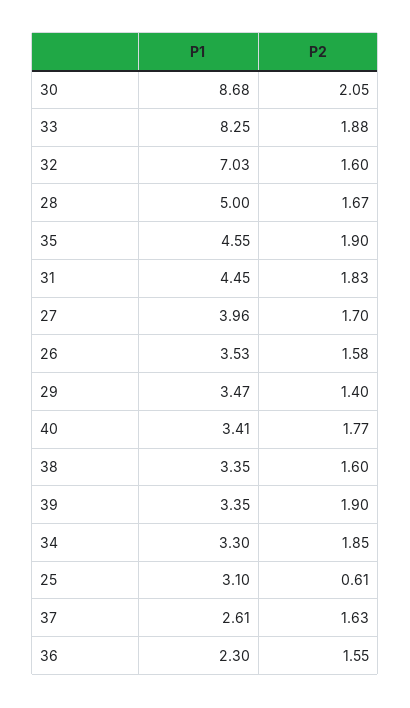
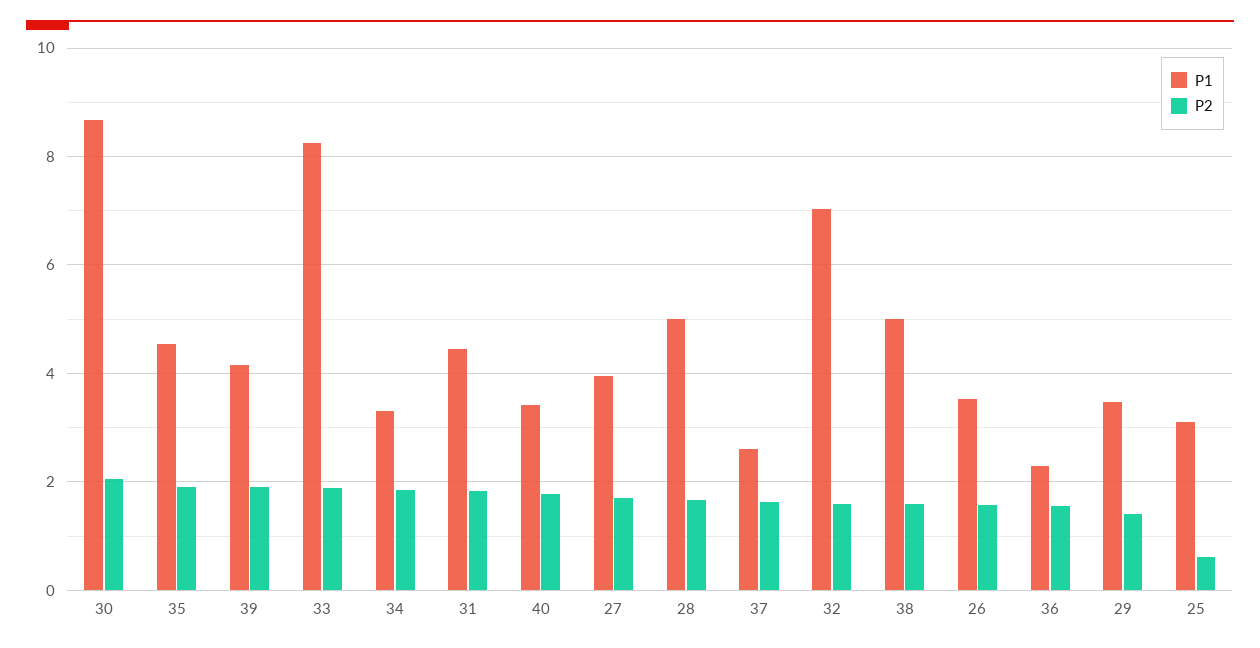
  {
    "P1": {
      "30": 8.68,
      "33": 8.25,
      "32": 7.03,
      "28": 5,
      "35": 4.55,
      "31": 4.45,
      "27": 3.96,
      "26": 3.53,
      "29": 3.47,
      "40": 3.41,
-     "38": 3.35,
+     "38": 5,
-     "39": 3.35,
+     "39": 4.2,
      "34": 3.3,
      "25": 3.1,
      "37": 2.61,
      "36": 2.3
    },
    "P2": {
      "30": 2.05,
      "33": 1.88,
      "32": 1.6,
      "28": 1.67,
      "35": 1.9,
      "31": 1.83,
      "27": 1.7,
      "26": 1.58,
      "29": 1.4,
      "40": 1.77,
      "38": 1.6,
      "39": 1.9,
      "34": 1.85,
      "25": 0.61,
      "37": 1.63,
      "36": 1.55
    }
  }

